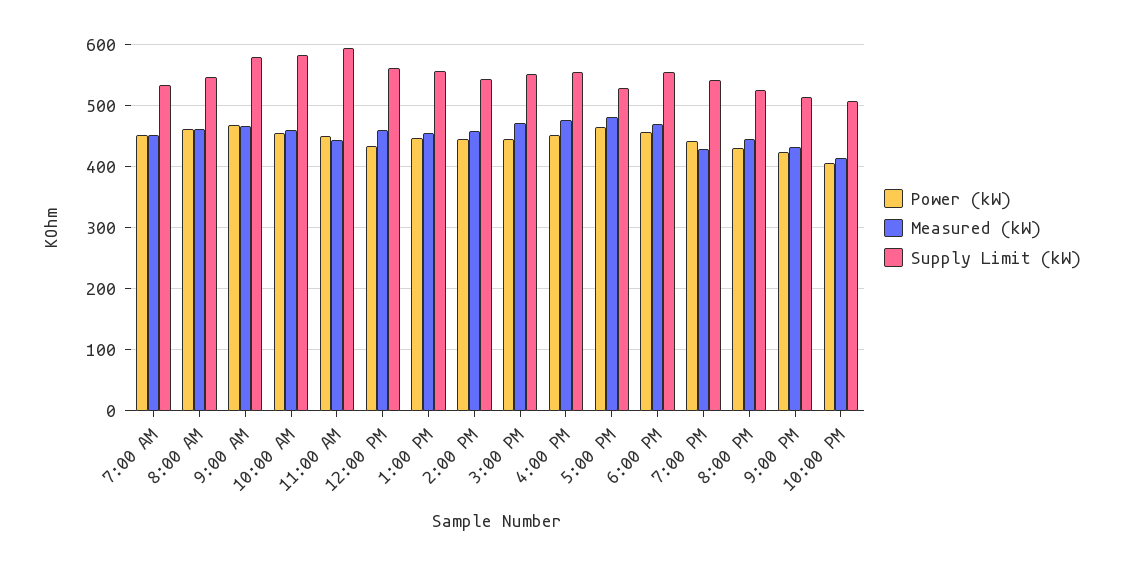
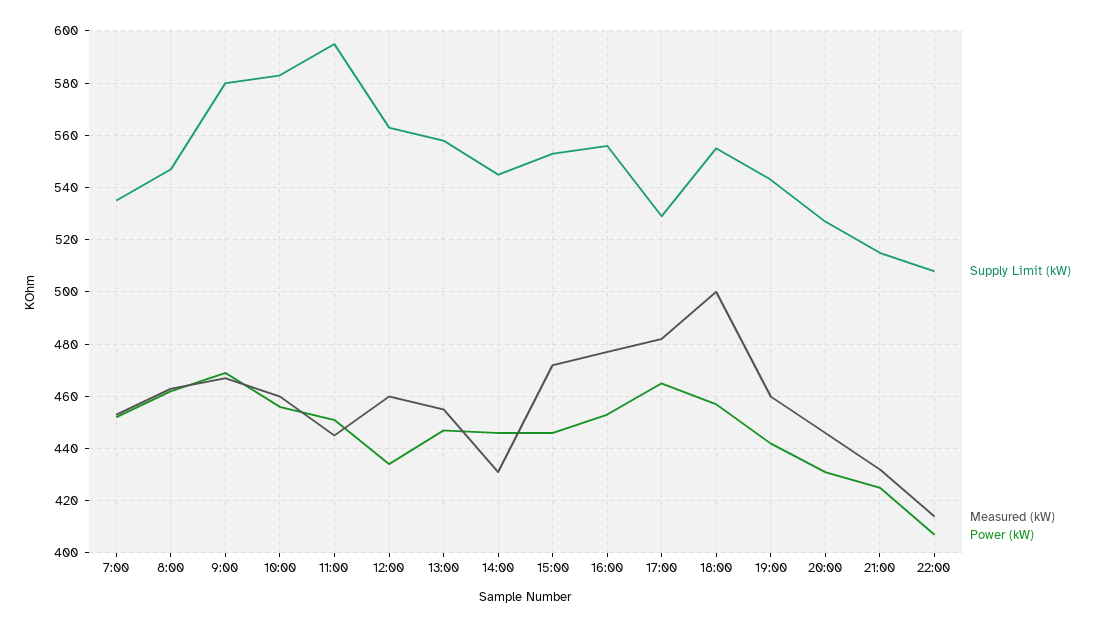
  {
    "Power (kW)": {
      "7:00 AM": 450,
      "8:00 AM": 460,
      "9:00 AM": 470,
      "10:00 AM": 455,
      "11:00 AM": 450,
      "12:00 PM": 435,
      "1:00 PM": 445,
      "2:00 PM": 445,
      "3:00 PM": 445,
      "4:00 PM": 455,
      "5:00 PM": 465,
      "6:00 PM": 455,
      "7:00 PM": 440,
      "8:00 PM": 430,
      "9:00 PM": 425,
      "10:00 PM": 405
    },
    "Measured (kW)": {
      "7:00 AM": 455,
      "8:00 AM": 465,
      "9:00 AM": 465,
      "10:00 AM": 460,
      "11:00 AM": 445,
      "12:00 PM": 460,
      "1:00 PM": 455,
-     "2:00 PM": 460,
+     "2:00 PM": 430,
      "3:00 PM": 470,
      "4:00 PM": 475,
      "5:00 PM": 480,
-     "6:00 PM": 470,
+     "6:00 PM": 500,
-     "7:00 PM": 430,
+     "7:00 PM": 460,
      "8:00 PM": 445,
      "9:00 PM": 430,
      "10:00 PM": 415
    },
    "Supply Limit (kW)": {
      "7:00 AM": 535,
      "8:00 AM": 545,
      "9:00 AM": 580,
      "10:00 AM": 585,
      "11:00 AM": 595,
      "12:00 PM": 565,
      "1:00 PM": 560,
      "2:00 PM": 545,
      "3:00 PM": 555,
      "4:00 PM": 555,
      "5:00 PM": 530,
      "6:00 PM": 555,
      "7:00 PM": 545,
      "8:00 PM": 525,
      "9:00 PM": 515,
      "10:00 PM": 510
    }
  }

